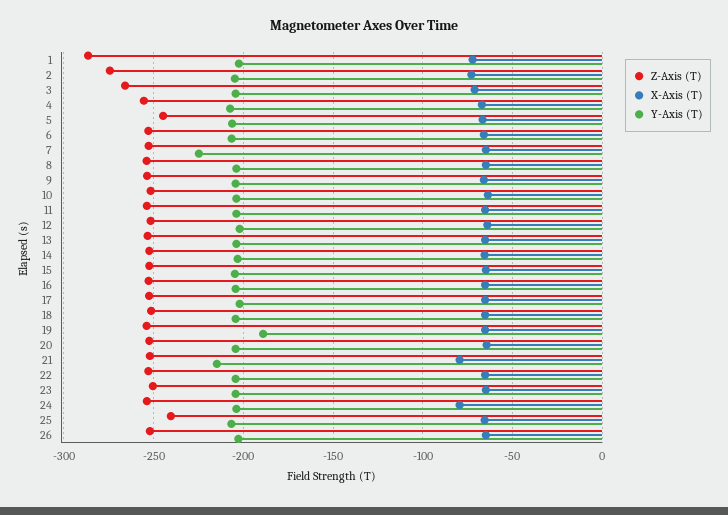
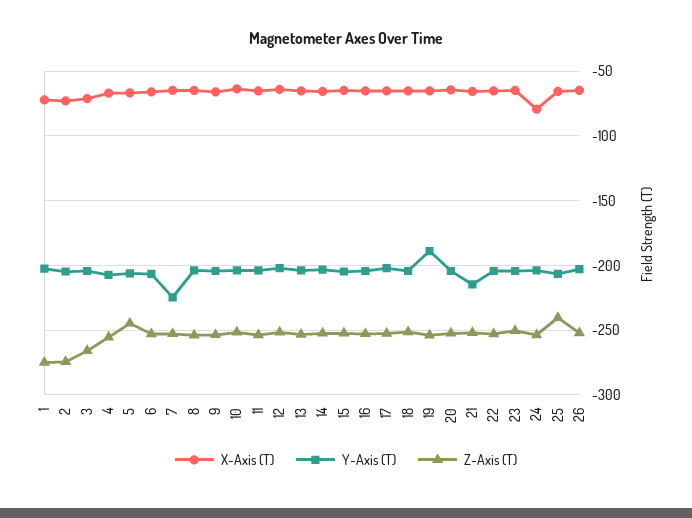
  {
    "Z-Axis (T)": {
-     "1": -285,
+     "1": -275,
      "2": -275,
      "3": -265,
      "4": -255,
      "5": -245,
      "6": -255,
      "7": -255,
      "8": -255,
      "9": -255,
      "10": -250,
      "11": -255,
      "12": -250,
      "13": -255,
      "14": -250,
      "15": -250,
      "16": -255,
      "17": -255,
      "18": -250,
      "19": -255,
      "20": -250,
      "21": -250,
      "22": -255,
      "23": -250,
      "24": -255,
      "25": -240,
      "26": -250
    },
    "X-Axis (T)": {
      "1": -70,
      "2": -75,
      "3": -70,
      "4": -65,
      "5": -65,
      "6": -65,
      "7": -65,
      "8": -65,
      "9": -65,
      "10": -65,
      "11": -65,
      "12": -65,
      "13": -65,
      "14": -65,
      "15": -65,
      "16": -65,
      "17": -65,
      "18": -65,
      "19": -65,
      "20": -65,
-     "21": -80,
+     "21": -65,
      "22": -65,
      "23": -65,
      "24": -80,
      "25": -65,
      "26": -65
    },
    "Y-Axis (T)": {
      "1": -200,
      "2": -205,
      "3": -205,
      "4": -205,
      "5": -205,
      "6": -205,
      "7": -225,
      "8": -205,
      "9": -205,
      "10": -205,
      "11": -205,
      "12": -200,
      "13": -205,
      "14": -205,
      "15": -205,
      "16": -205,
      "17": -200,
      "18": -205,
      "19": -190,
      "20": -205,
      "21": -215,
      "22": -205,
      "23": -205,
      "24": -205,
      "25": -205,
      "26": -205
    }
  }

